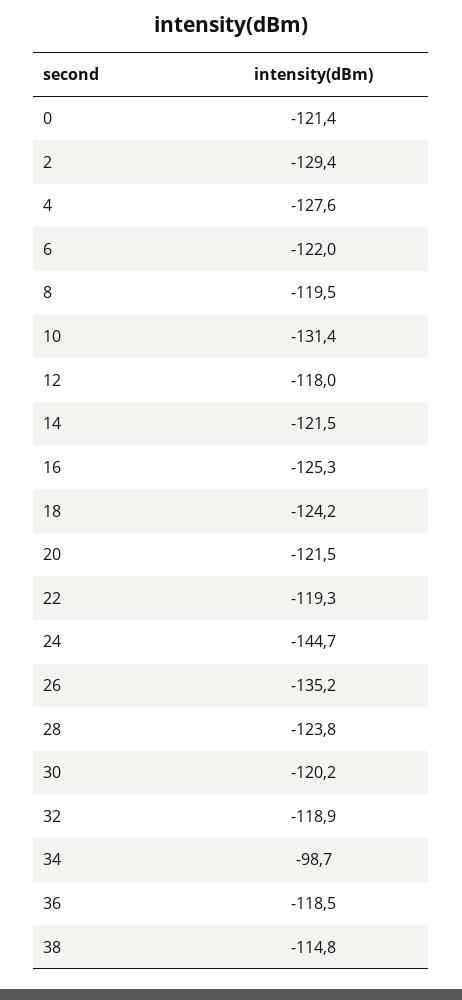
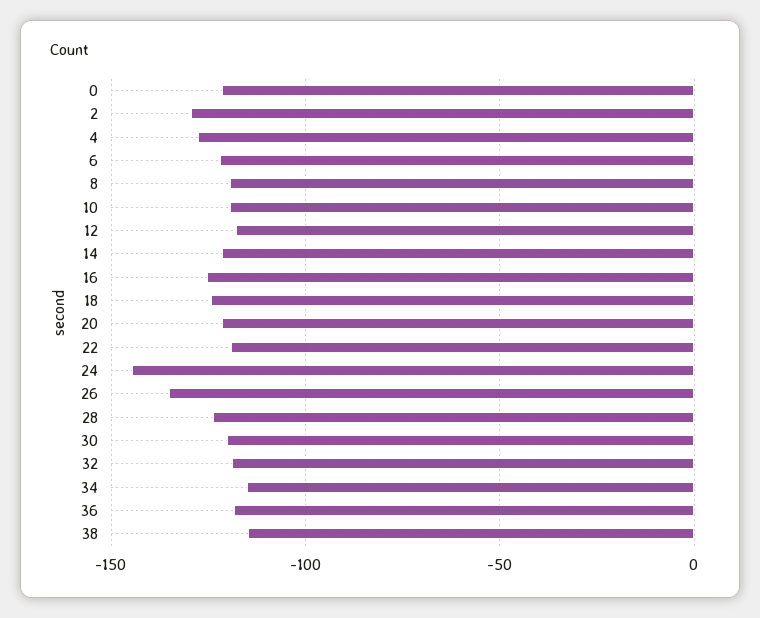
  {
    "0": -121.4,
    "2": -129.4,
    "4": -127.6,
    "6": -122,
    "8": -119.5,
-   "10": -131.4,
+   "10": -120,
    "12": -118,
    "14": -121.5,
    "16": -125.3,
    "18": -124.2,
    "20": -121.5,
    "22": -119.3,
    "24": -144.7,
    "26": -135.2,
    "28": -123.8,
    "30": -120.2,
    "32": -118.9,
-   "34": -98.7,
+   "34": -115,
    "36": -118.5,
    "38": -114.8
  }

